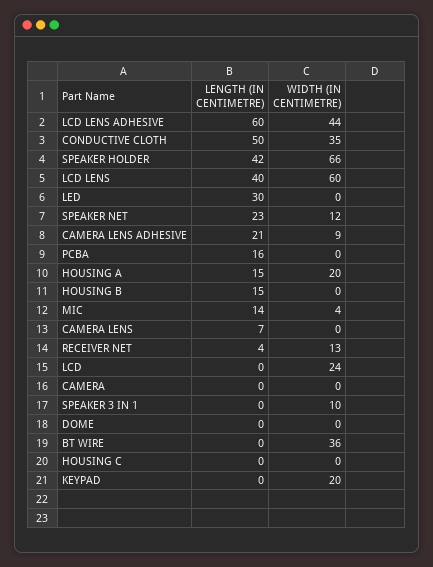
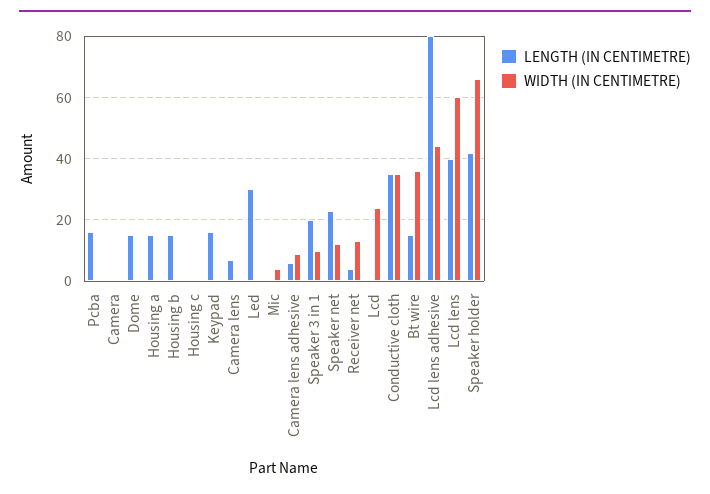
  {
    "LENGTH (IN CENTIMETRE)": {
-     "LCD LENS ADHESIVE": 60,
+     "LCD LENS ADHESIVE": 80,
-     "CONDUCTIVE CLOTH": 50,
+     "CONDUCTIVE CLOTH": 35,
      "SPEAKER HOLDER": 42,
      "LCD LENS": 40,
      "LED": 30,
      "SPEAKER NET": 23,
-     "CAMERA LENS ADHESIVE": 21,
+     "CAMERA LENS ADHESIVE": 5,
      "PCBA": 16,
      "HOUSING A": 15,
      "HOUSING B": 15,
-     "MIC": 14,
+     "MIC": 0,
      "CAMERA LENS": 7,
      "RECEIVER NET": 4,
      "LCD": 0,
      "CAMERA": 0,
-     "SPEAKER 3 IN 1": 0,
+     "SPEAKER 3 IN 1": 20,
-     "DOME": 0,
+     "DOME": 15,
-     "BT WIRE": 0,
+     "BT WIRE": 15,
      "HOUSING C": 0,
-     "KEYPAD": 0
+     "KEYPAD": 15
    },
    "WIDTH (IN CENTIMETRE)": {
      "LCD LENS ADHESIVE": 44,
      "CONDUCTIVE CLOTH": 35,
      "SPEAKER HOLDER": 66,
      "LCD LENS": 60,
      "LED": 0,
      "SPEAKER NET": 12,
      "CAMERA LENS ADHESIVE": 9,
      "PCBA": 0,
-     "HOUSING A": 20,
+     "HOUSING A": 0,
      "HOUSING B": 0,
      "MIC": 4,
      "CAMERA LENS": 0,
      "RECEIVER NET": 13,
      "LCD": 24,
      "CAMERA": 0,
      "SPEAKER 3 IN 1": 10,
      "DOME": 0,
      "BT WIRE": 36,
      "HOUSING C": 0,
-     "KEYPAD": 20
+     "KEYPAD": 0
    }
  }

